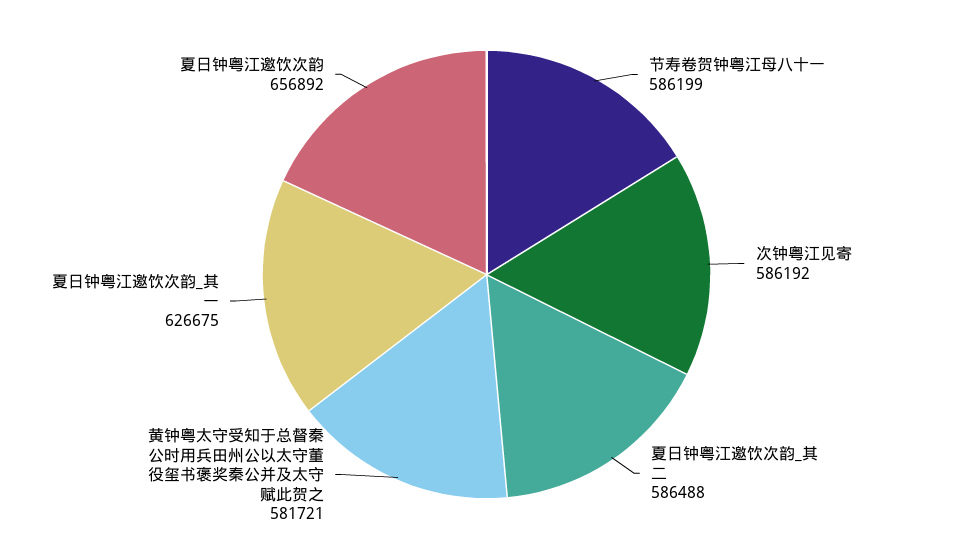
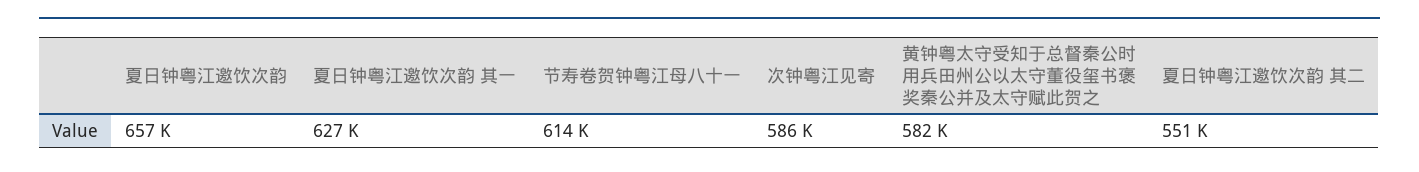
  {
-   "节寿卷贺钟粤江母八十一": 586199,
+   "节寿卷贺钟粤江母八十一": 614000,
    "次钟粤江见寄": 586192,
-   "夏日钟粤江邀饮次韵_其二": 586488,
+   "夏日钟粤江邀饮次韵_其二": 551000,
    "黄钟粤太守受知于总督秦公时用兵田州公以太守董役玺书褒奖秦公并及太守赋此贺之": 581721,
    "夏日钟粤江邀饮次韵_其一": 626675,
    "夏日钟粤江邀饮次韵": 656892
  }

